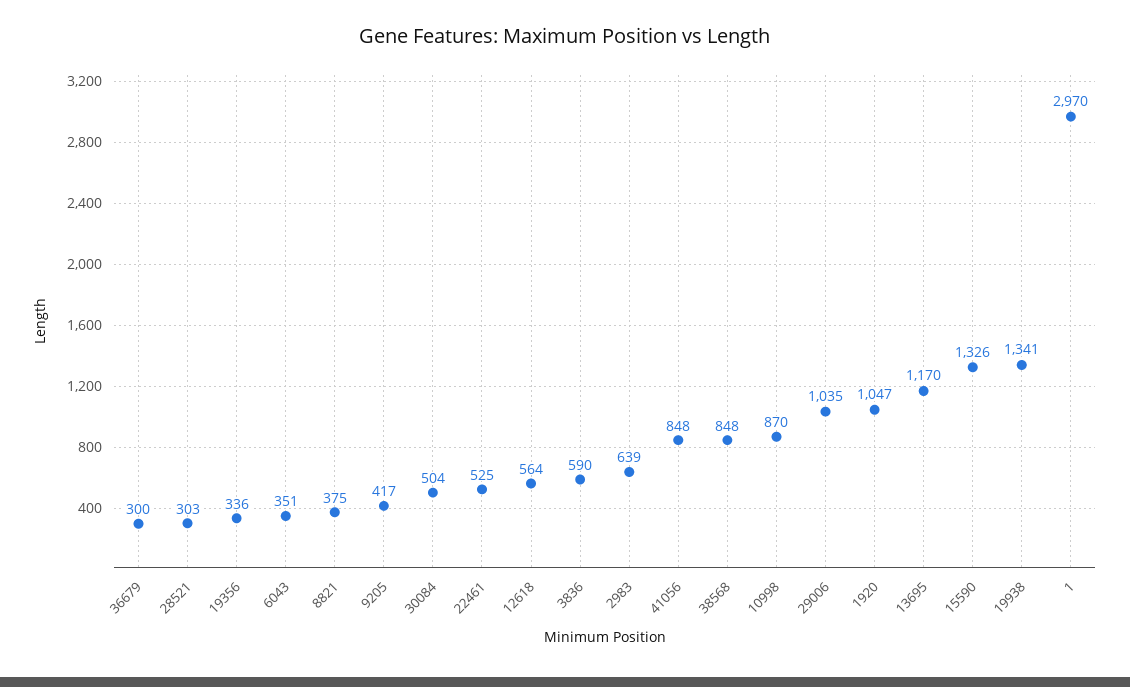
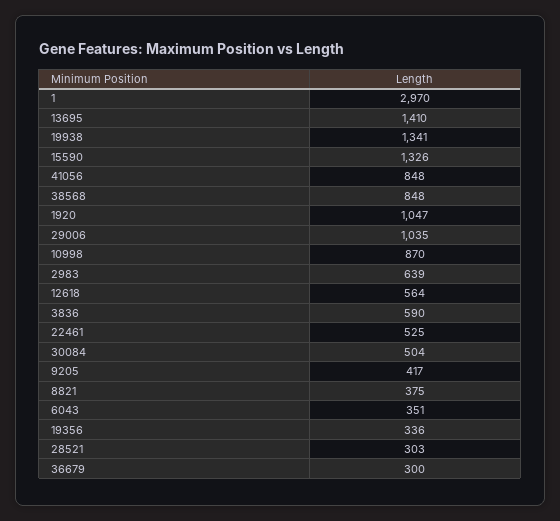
  {
    "36679": 300,
    "28521": 303,
    "19356": 336,
    "6043": 351,
    "8821": 375,
    "9205": 417,
    "30084": 504,
    "22461": 525,
    "12618": 564,
    "3836": 590,
    "2983": 639,
    "41056": 848,
    "38568": 848,
    "10998": 870,
    "29006": 1035,
    "1920": 1047,
-   "13695": 1170,
+   "13695": 1410,
    "15590": 1326,
    "19938": 1341,
    "1": 2970
  }

